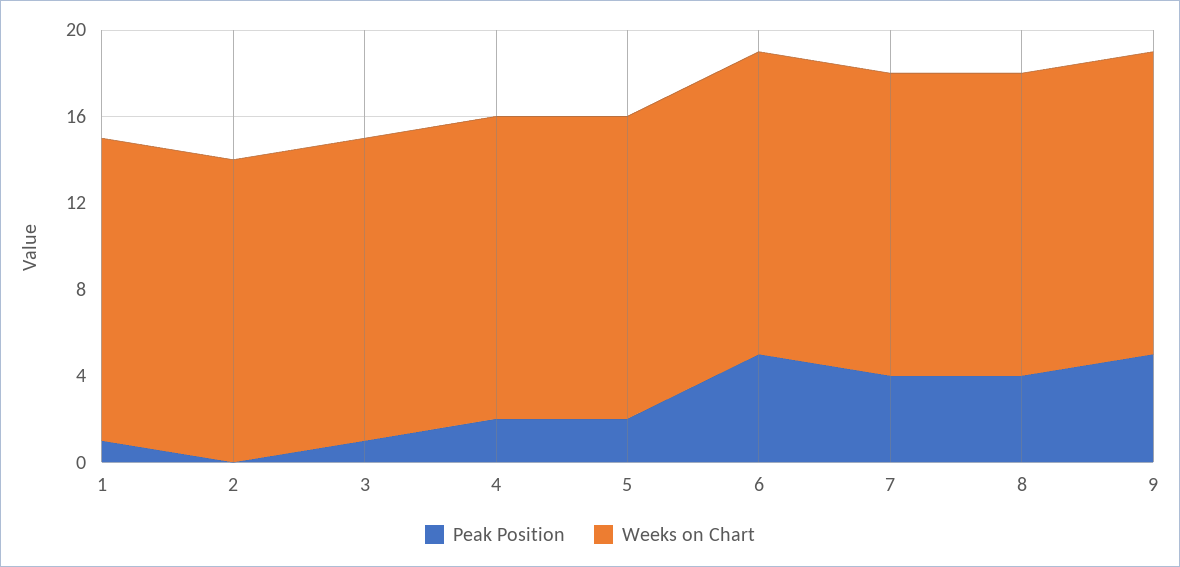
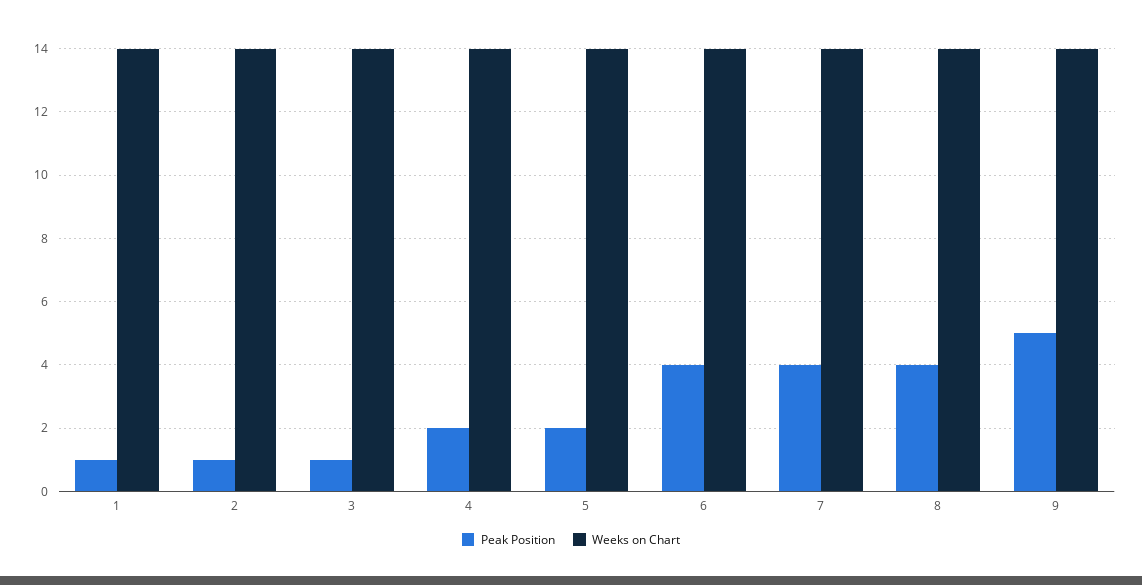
  {
    "Peak Position": {
      "1": 1,
-     "2": 0,
+     "2": 1,
      "3": 1,
      "4": 2,
      "5": 2,
-     "6": 5,
+     "6": 4,
      "7": 4,
      "8": 4,
      "9": 5
    },
    "Weeks on Chart": {
      "1": 14,
      "2": 14,
      "3": 14,
      "4": 14,
      "5": 14,
      "6": 14,
      "7": 14,
      "8": 14,
      "9": 14
    }
  }

